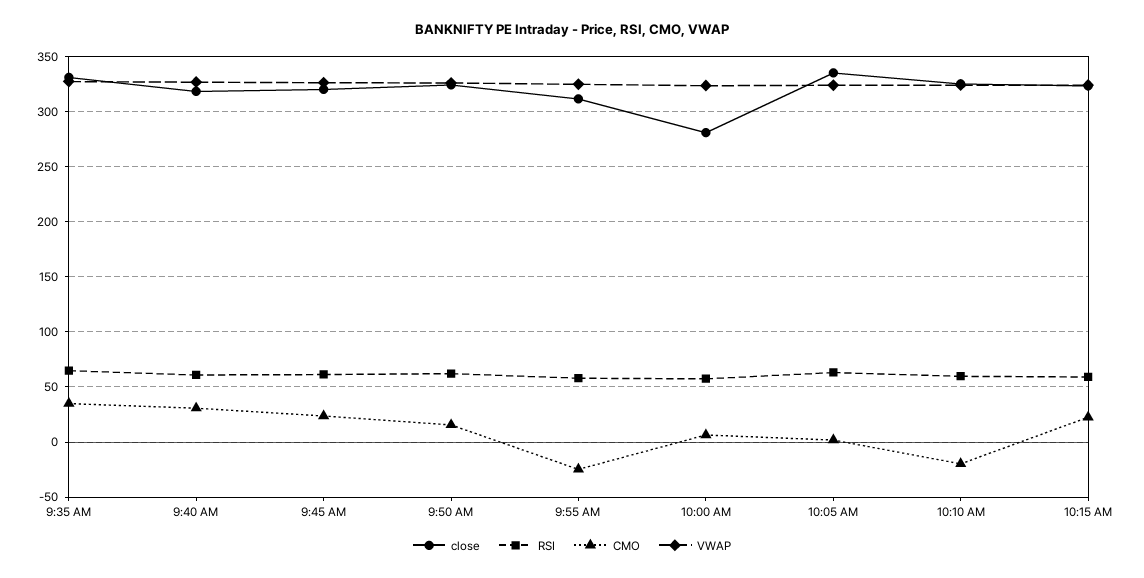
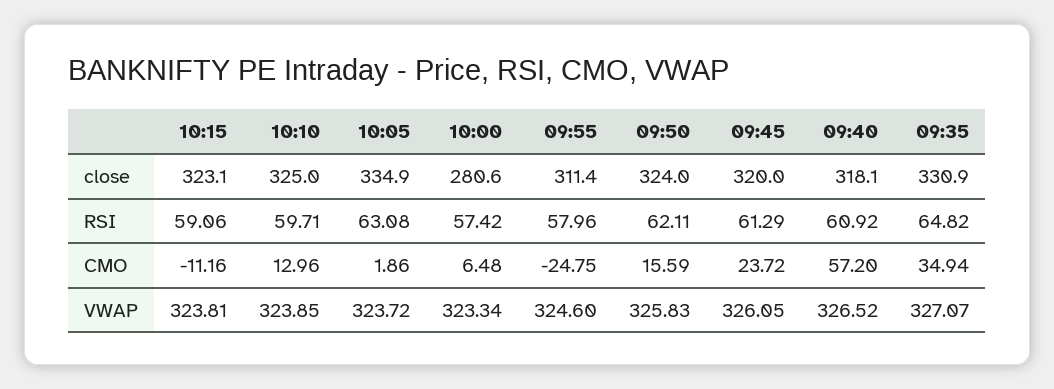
  {
    "close": {
      "9:35 AM": 330.9,
      "9:40 AM": 318.1,
      "9:45 AM": 320,
      "9:50 AM": 324,
      "9:55 AM": 311.4,
      "10:00 AM": 280.6,
      "10:05 AM": 334.9,
      "10:10 AM": 325,
      "10:15 AM": 323.1
    },
    "RSI": {
      "9:35 AM": 64.82,
      "9:40 AM": 60.92,
      "9:45 AM": 61.29,
      "9:50 AM": 62.11,
      "9:55 AM": 57.96,
      "10:00 AM": 57.42,
      "10:05 AM": 63.08,
      "10:10 AM": 59.71,
      "10:15 AM": 59.06
    },
    "CMO": {
      "9:35 AM": 34.94,
-     "9:40 AM": 30,
+     "9:40 AM": 57.2,
      "9:45 AM": 23.72,
      "9:50 AM": 15.59,
      "9:55 AM": -24.75,
      "10:00 AM": 6.48,
      "10:05 AM": 1.86,
-     "10:10 AM": -20,
+     "10:10 AM": 12.96,
-     "10:15 AM": 20
+     "10:15 AM": -11.16
    },
    "VWAP": {
      "9:35 AM": 327.07,
      "9:40 AM": 326.52,
      "9:45 AM": 326.05,
      "9:50 AM": 325.83,
      "9:55 AM": 324.6,
      "10:00 AM": 323.34,
      "10:05 AM": 323.72,
      "10:10 AM": 323.85,
      "10:15 AM": 323.81
    }
  }

